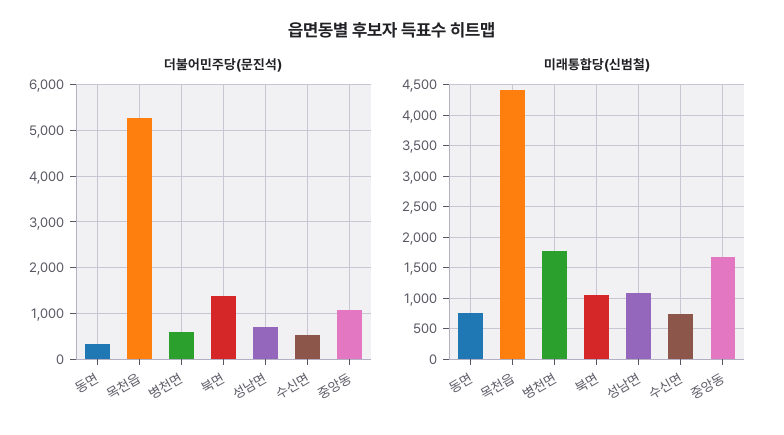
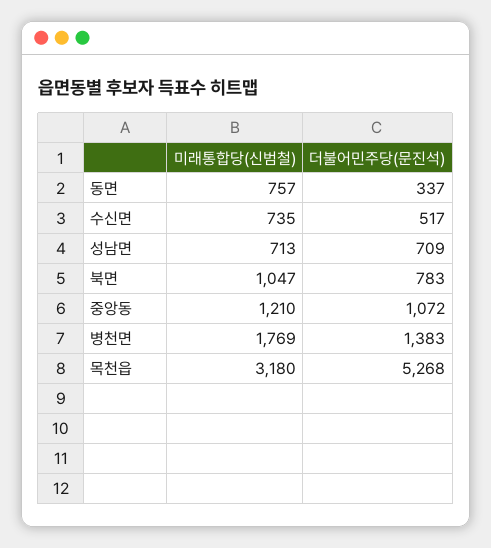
  {
    "더불어민주당(문진석)": {
      "동면": 337,
      "목천읍": 5268,
-     "병천면": 600,
+     "병천면": 1383,
-     "북면": 1400,
+     "북면": 783,
      "성남면": 709,
      "수신면": 517,
      "중앙동": 1072
    },
    "미래통합당(신범철)": {
      "동면": 757,
-     "목천읍": 4400,
+     "목천읍": 3180,
      "병천면": 1769,
      "북면": 1047,
-     "성남면": 1100,
+     "성남면": 713,
      "수신면": 735,
-     "중앙동": 1700
+     "중앙동": 1210
    }
  }

